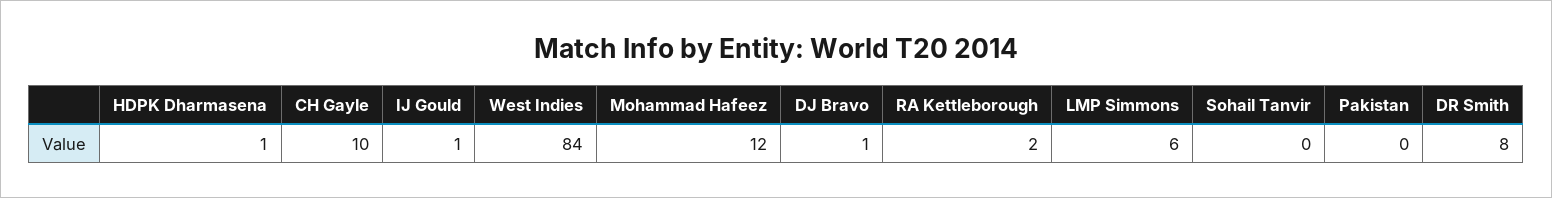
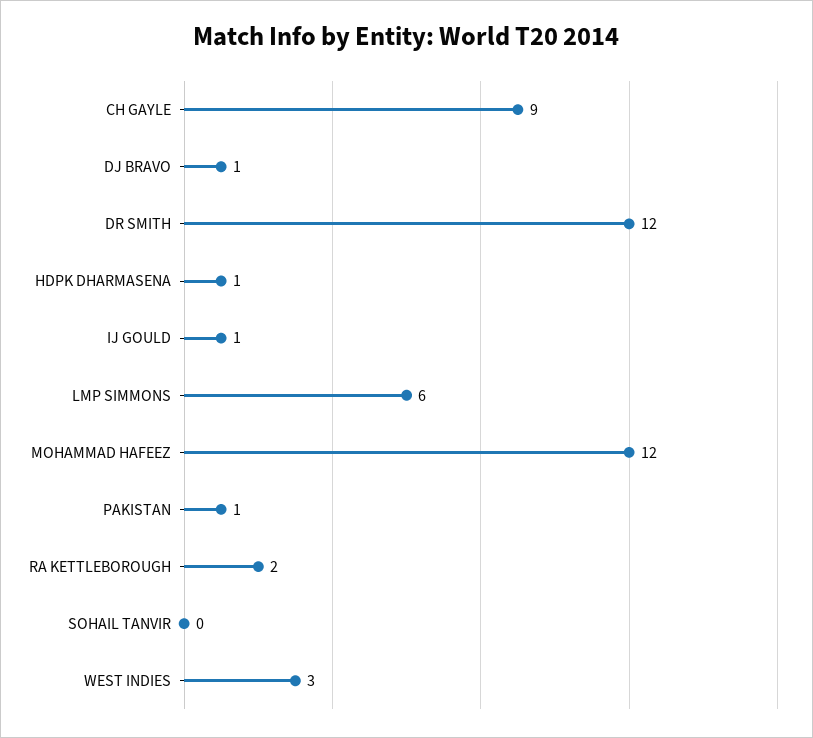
  {
    "HDPK Dharmasena": 1,
-   "CH Gayle": 10,
+   "CH Gayle": 9,
    "IJ Gould": 1,
-   "West Indies": 84,
+   "West Indies": 3,
    "Mohammad Hafeez": 12,
    "DJ Bravo": 1,
    "RA Kettleborough": 2,
    "LMP Simmons": 6,
    "Sohail Tanvir": 0,
-   "Pakistan": 0,
+   "Pakistan": 1,
-   "DR Smith": 8
+   "DR Smith": 12
  }

